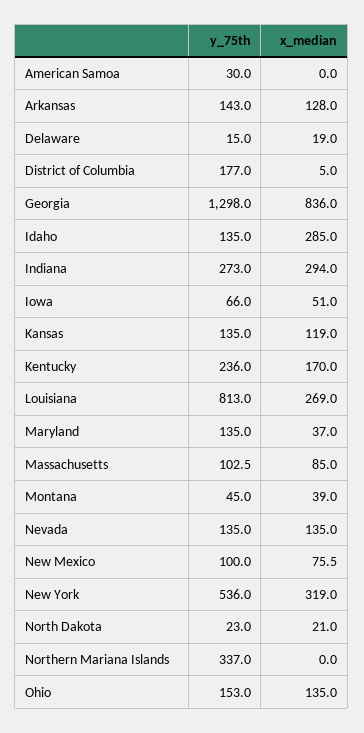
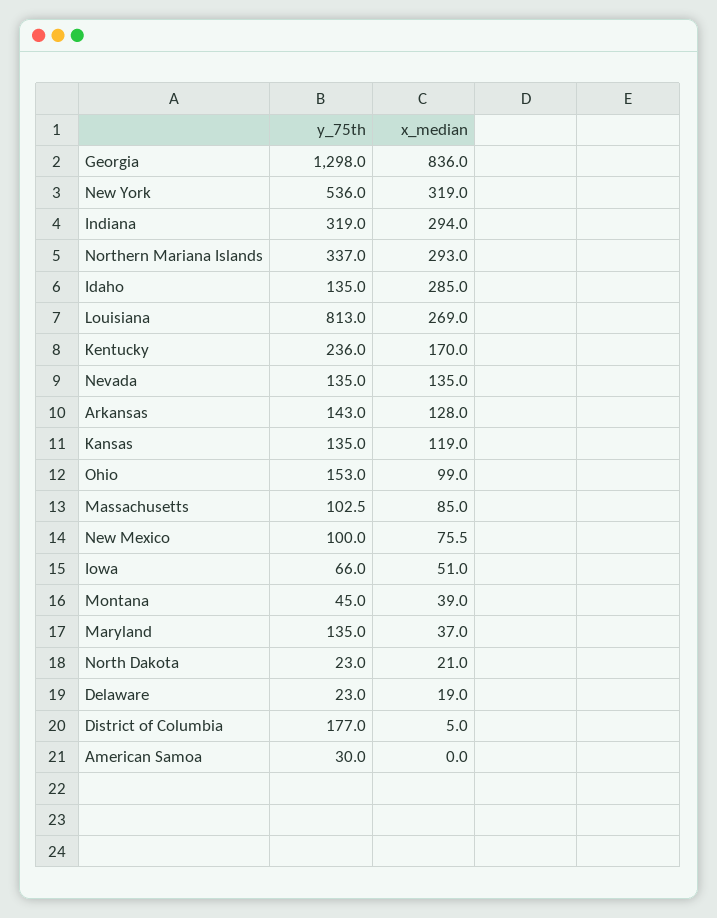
  {
    "y_75th": {
      "American Samoa": 30,
      "Arkansas": 143,
-     "Delaware": 15,
+     "Delaware": 23,
      "District of Columbia": 177,
      "Georgia": 1298,
      "Idaho": 135,
-     "Indiana": 273,
+     "Indiana": 319,
      "Iowa": 66,
      "Kansas": 135,
      "Kentucky": 236,
      "Louisiana": 813,
      "Maryland": 135,
      "Massachusetts": 102.5,
      "Montana": 45,
      "Nevada": 135,
      "New Mexico": 100,
      "New York": 536,
      "North Dakota": 23,
      "Northern Mariana Islands": 337,
      "Ohio": 153
    },
    "x_median": {
      "American Samoa": 0,
      "Arkansas": 128,
      "Delaware": 19,
      "District of Columbia": 5,
      "Georgia": 836,
      "Idaho": 285,
      "Indiana": 294,
      "Iowa": 51,
      "Kansas": 119,
      "Kentucky": 170,
      "Louisiana": 269,
      "Maryland": 37,
      "Massachusetts": 85,
      "Montana": 39,
      "Nevada": 135,
      "New Mexico": 75.5,
      "New York": 319,
      "North Dakota": 21,
-     "Northern Mariana Islands": 0,
+     "Northern Mariana Islands": 293,
-     "Ohio": 135
+     "Ohio": 99
    }
  }

